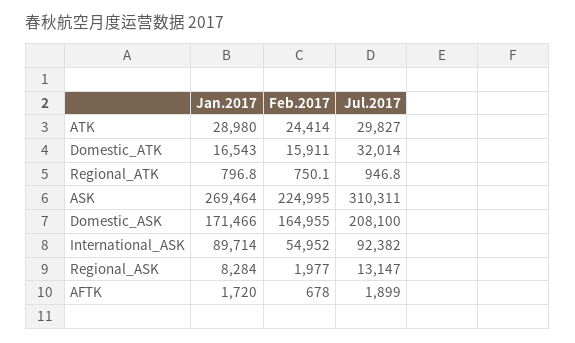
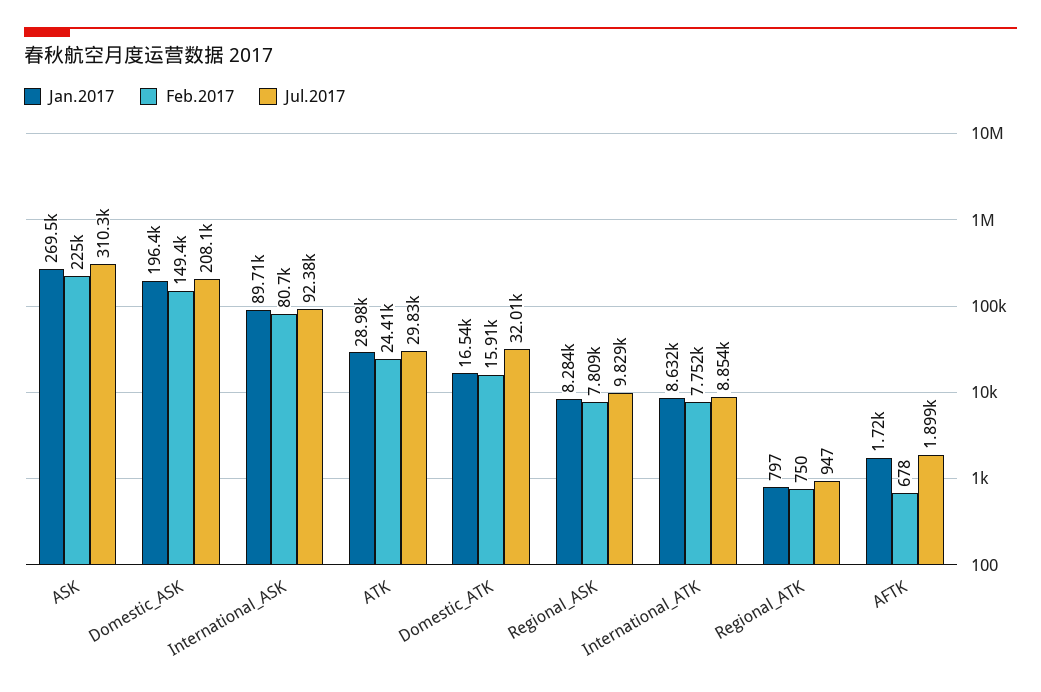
  {
    "Jan.2017": {
      "ATK": 28980,
      "Domestic_ATK": 16543,
      "Regional_ATK": 796.8,
      "ASK": 269464,
-     "Domestic_ASK": 171466,
+     "Domestic_ASK": 196400,
      "International_ASK": 89714,
      "Regional_ASK": 8284,
-     "AFTK": 1720
+     "AFTK": 1720,
+     "International_ATK": 8632
    },
    "Feb.2017": {
      "ATK": 24414,
      "Domestic_ATK": 15911,
      "Regional_ATK": 750.1,
      "ASK": 224995,
-     "Domestic_ASK": 164955,
+     "Domestic_ASK": 149400,
-     "International_ASK": 54952,
+     "International_ASK": 80700,
-     "Regional_ASK": 1977,
+     "Regional_ASK": 7809,
-     "AFTK": 678
+     "AFTK": 678,
+     "International_ATK": 7752
    },
    "Jul.2017": {
      "ATK": 29827,
      "Domestic_ATK": 32014,
      "Regional_ATK": 946.8,
      "ASK": 310311,
      "Domestic_ASK": 208100,
      "International_ASK": 92382,
-     "Regional_ASK": 13147,
+     "Regional_ASK": 9829,
-     "AFTK": 1899
+     "AFTK": 1899,
+     "International_ATK": 8854
    }
  }

